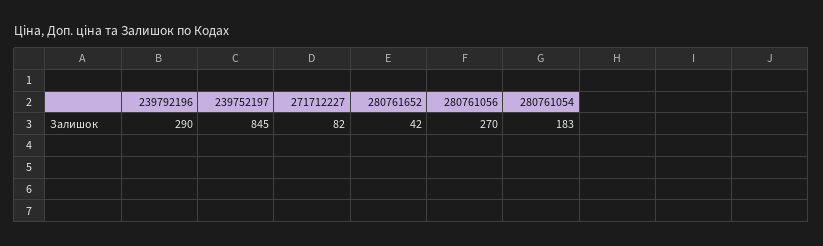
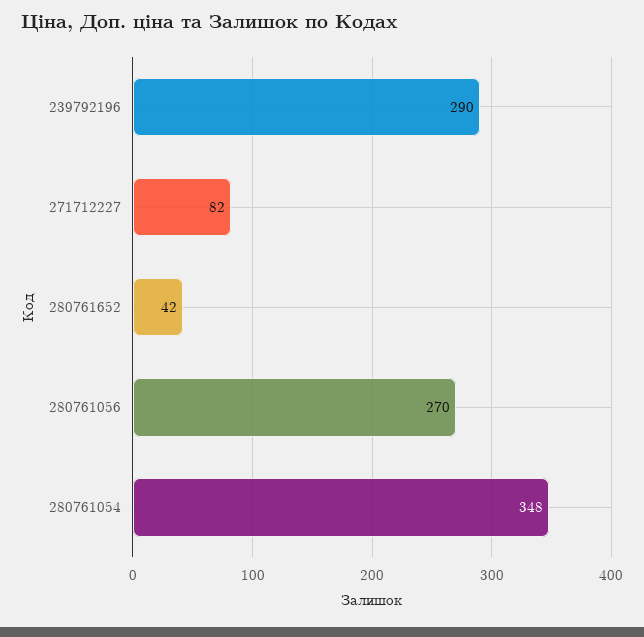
  {
    "239792196": 290,
-   "239752197": 845,
    "271712227": 82,
    "280761652": 42,
    "280761056": 270,
-   "280761054": 183
+   "280761054": 348
  }

